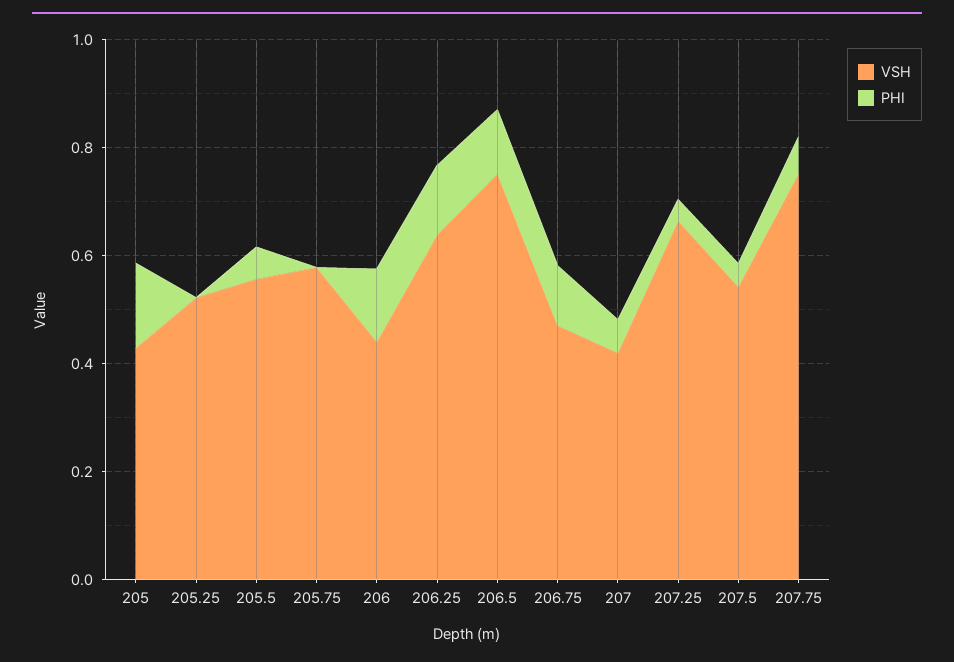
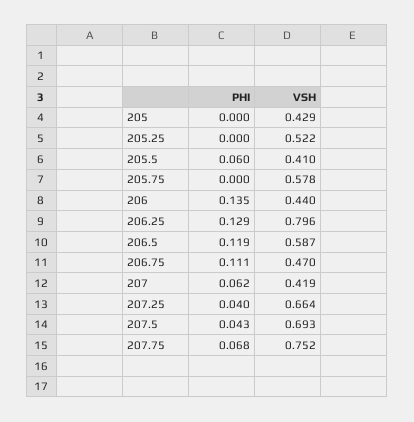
  {
    "VSH": {
      "205": 0.429,
      "205.25": 0.522,
-     "205.5": 0.55,
+     "205.5": 0.41,
      "205.75": 0.578,
      "206": 0.44,
-     "206.25": 0.65,
+     "206.25": 0.796,
-     "206.5": 0.75,
+     "206.5": 0.587,
      "206.75": 0.47,
      "207": 0.419,
      "207.25": 0.664,
-     "207.5": 0.55,
+     "207.5": 0.693,
      "207.75": 0.752
    },
    "PHI": {
-     "205": 0.15,
+     "205": 0,
      "205.25": 0,
      "205.5": 0.06,
      "205.75": 0,
      "206": 0.135,
      "206.25": 0.129,
      "206.5": 0.119,
      "206.75": 0.111,
      "207": 0.062,
      "207.25": 0.04,
      "207.5": 0.043,
      "207.75": 0.068
    }
  }

